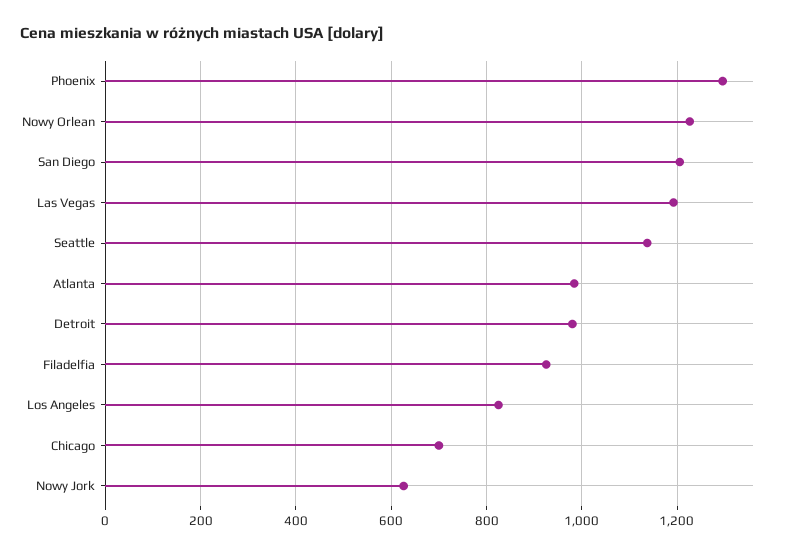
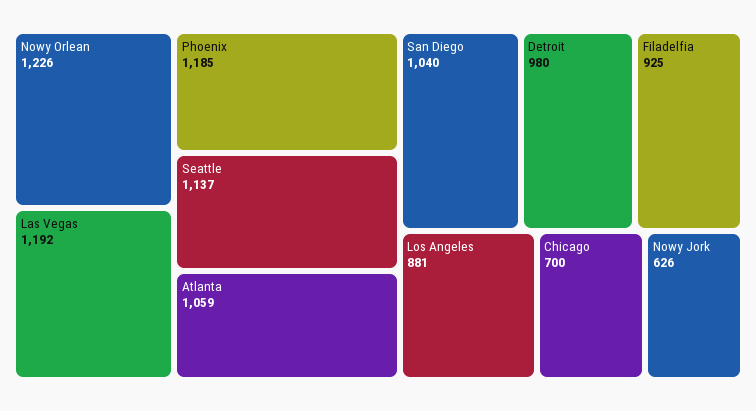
  {
-   "Phoenix": 1300,
+   "Phoenix": 1185,
    "Nowy Orlean": 1226,
-   "San Diego": 1200,
+   "San Diego": 1040,
    "Las Vegas": 1192,
    "Seattle": 1137,
-   "Atlanta": 980,
+   "Atlanta": 1059,
    "Detroit": 980,
    "Filadelfia": 925,
-   "Los Angeles": 820,
+   "Los Angeles": 881,
    "Chicago": 700,
    "Nowy Jork": 626
  }

